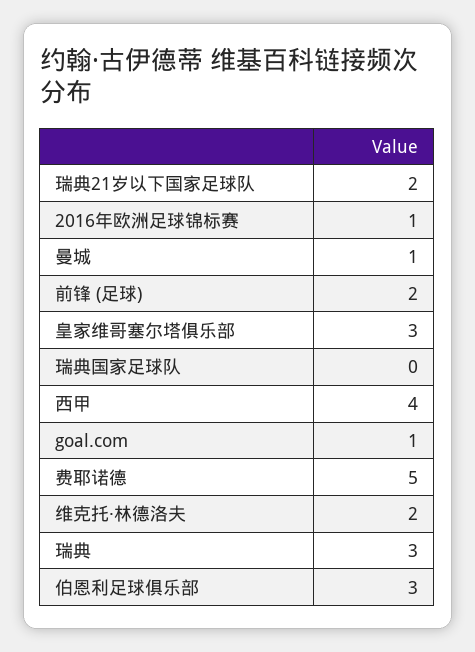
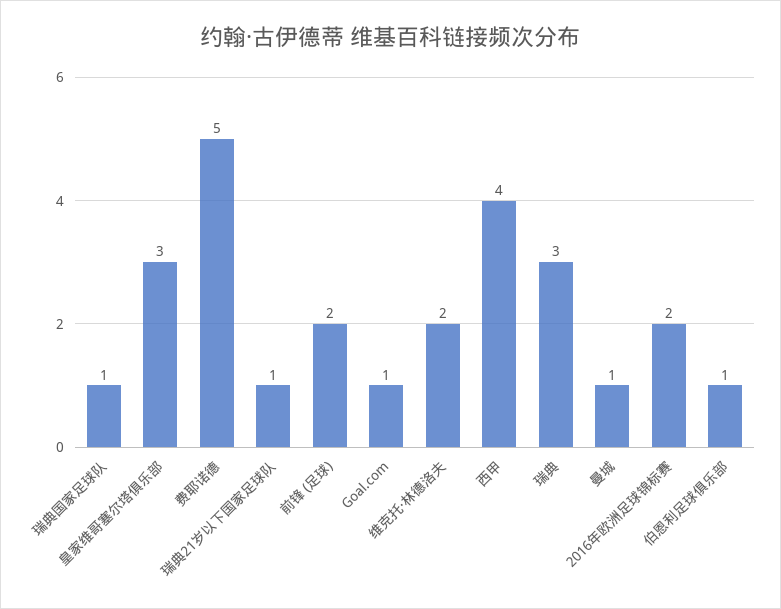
  {
-   "瑞典21岁以下国家足球队": 2,
+   "瑞典21岁以下国家足球队": 1,
-   "2016年欧洲足球锦标赛": 1,
+   "2016年欧洲足球锦标赛": 2,
    "曼城": 1,
    "前锋 (足球)": 2,
    "皇家维哥塞尔塔俱乐部": 3,
-   "瑞典国家足球队": 0,
+   "瑞典国家足球队": 1,
    "西甲": 4,
    "goal.com": 1,
    "费耶诺德": 5,
    "维克托·林德洛夫": 2,
    "瑞典": 3,
-   "伯恩利足球俱乐部": 3
+   "伯恩利足球俱乐部": 1
  }

